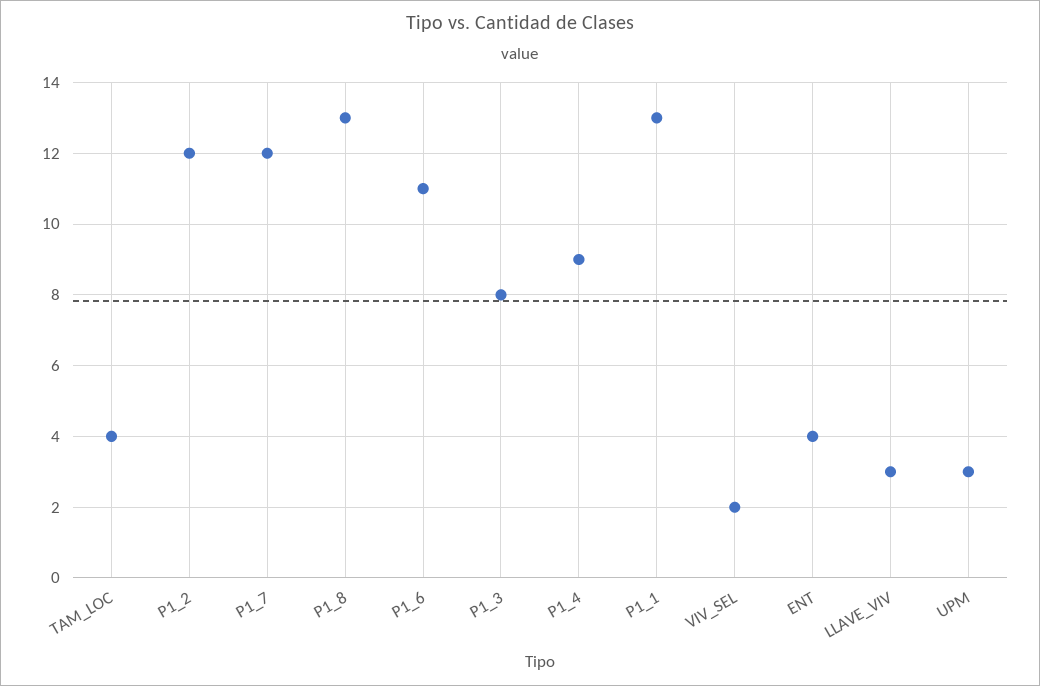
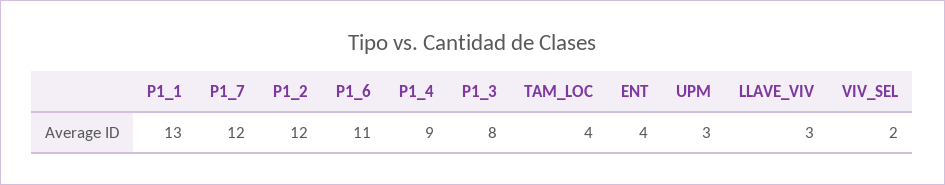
  {
    "TAM_LOC": 4,
    "P1_2": 12,
    "P1_7": 12,
-   "P1_8": 13,
    "P1_6": 11,
    "P1_3": 8,
    "P1_4": 9,
    "P1_1": 13,
    "VIV_SEL": 2,
    "ENT": 4,
    "LLAVE_VIV": 3,
    "UPM": 3
  }

